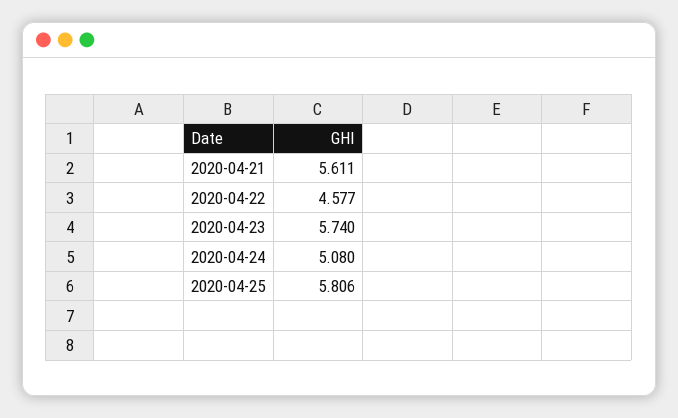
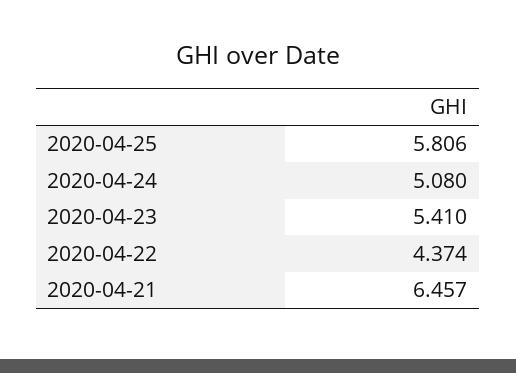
  {
-   "2020-04-21": 5.611,
+   "2020-04-21": 6.457,
-   "2020-04-22": 4.577,
+   "2020-04-22": 4.374,
-   "2020-04-23": 5.74,
+   "2020-04-23": 5.41,
    "2020-04-24": 5.08,
    "2020-04-25": 5.806
  }

